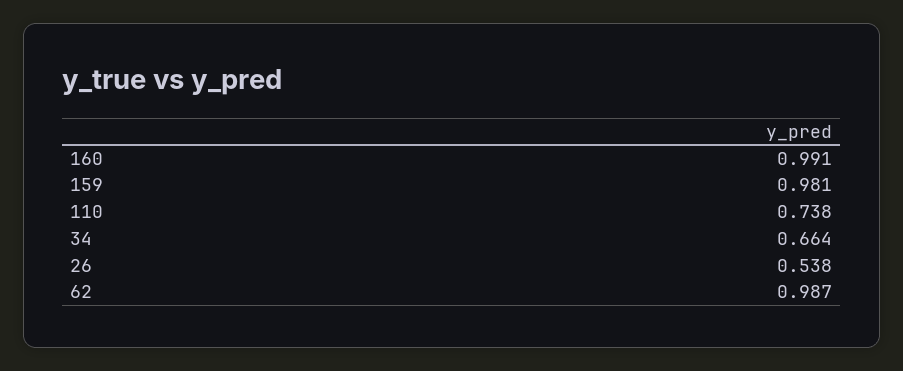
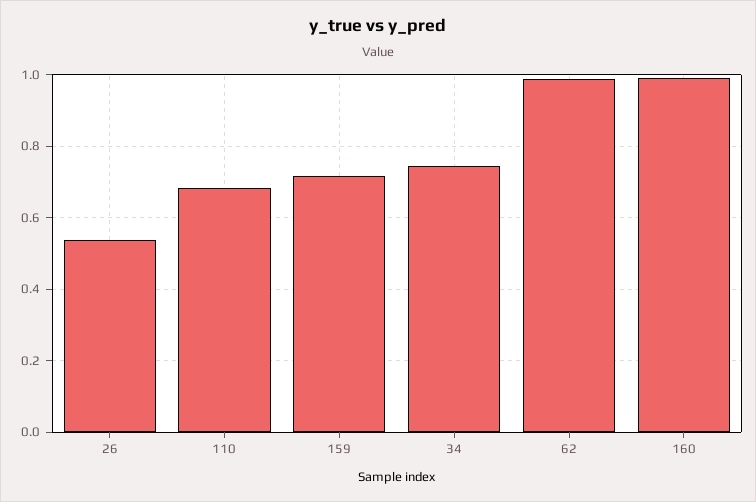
  {
    "160": 0.991,
-   "159": 0.981,
+   "159": 0.72,
-   "110": 0.738,
+   "110": 0.68,
-   "34": 0.664,
+   "34": 0.74,
    "26": 0.538,
    "62": 0.987
  }

